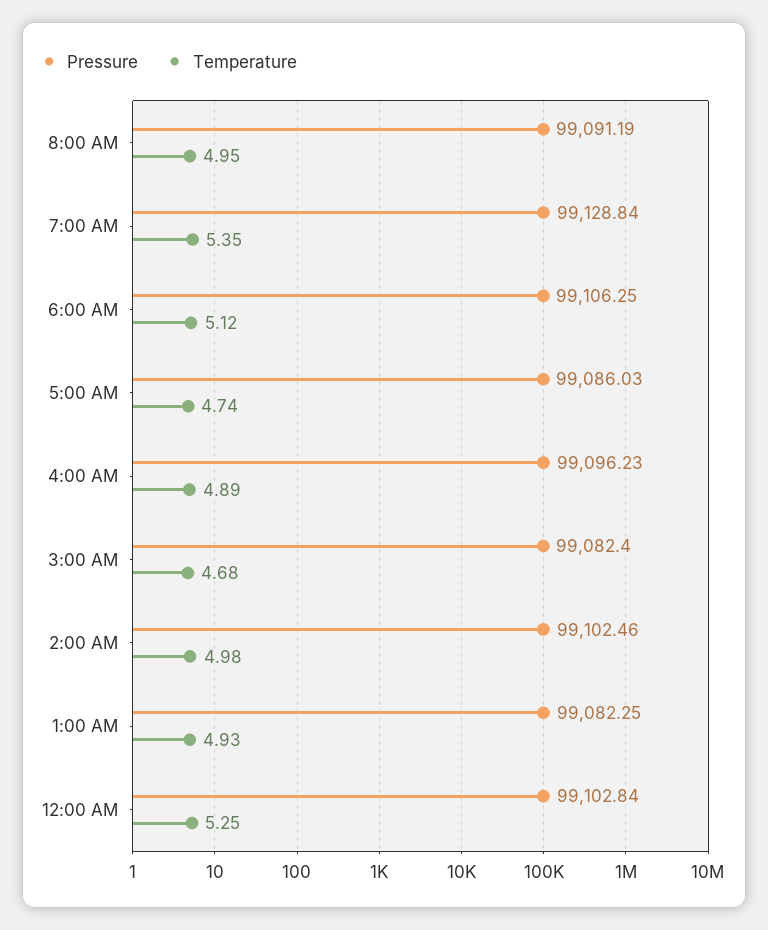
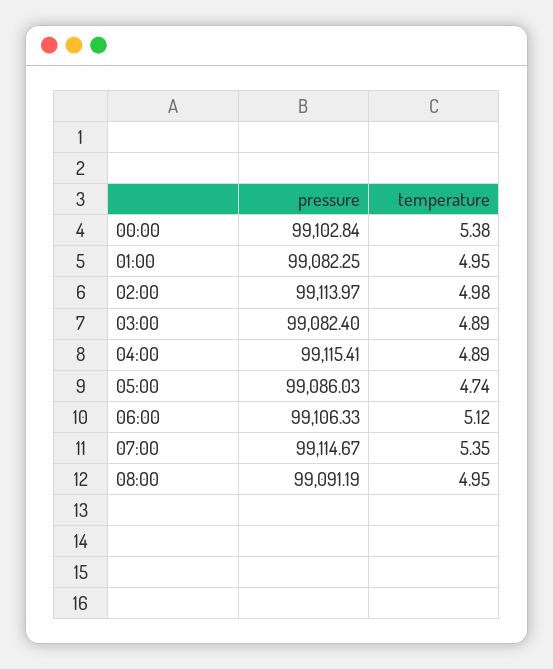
  {
    "Pressure": {
      "8:00 AM": 99091.19,
-     "7:00 AM": 99128.84,
+     "7:00 AM": 99114.67,
-     "6:00 AM": 99106.25,
+     "6:00 AM": 99106.33,
      "5:00 AM": 99086.03,
-     "4:00 AM": 99096.23,
+     "4:00 AM": 99115.41,
      "3:00 AM": 99082.4,
-     "2:00 AM": 99102.46,
+     "2:00 AM": 99113.97,
      "1:00 AM": 99082.25,
      "12:00 AM": 99102.84
    },
    "Temperature": {
      "8:00 AM": 4.95,
      "7:00 AM": 5.35,
      "6:00 AM": 5.12,
      "5:00 AM": 4.74,
      "4:00 AM": 4.89,
-     "3:00 AM": 4.68,
+     "3:00 AM": 4.89,
      "2:00 AM": 4.98,
-     "1:00 AM": 4.93,
+     "1:00 AM": 4.95,
-     "12:00 AM": 5.25
+     "12:00 AM": 5.38
    }
  }

